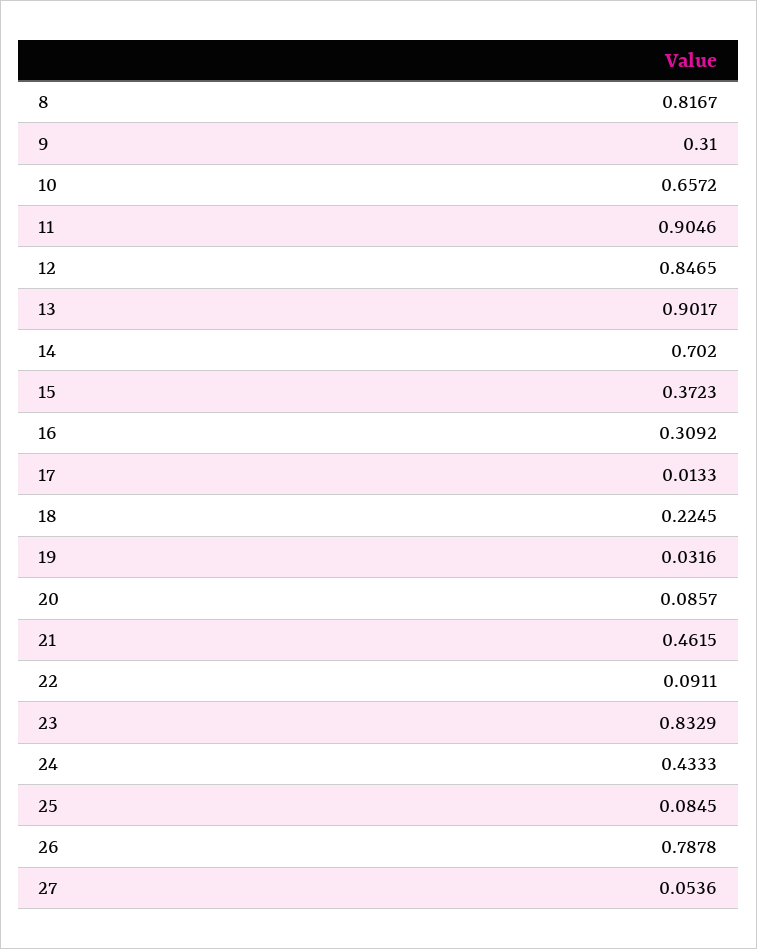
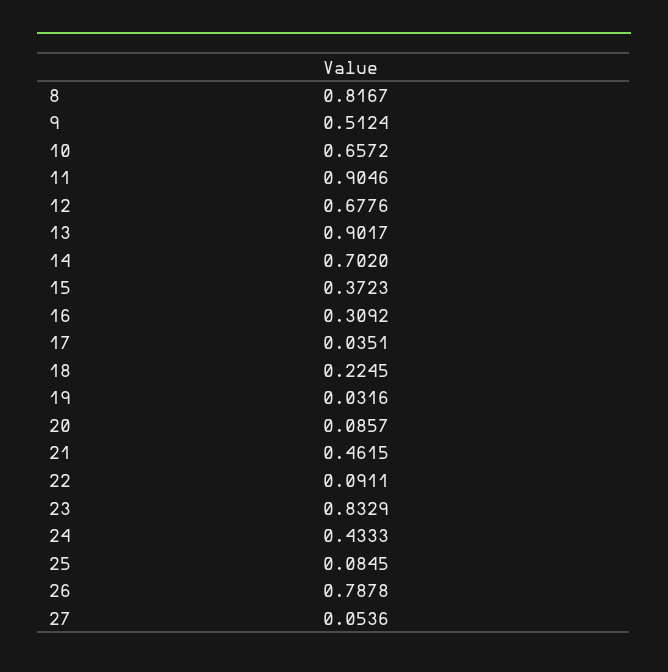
  {
    "8": 0.8167,
-   "9": 0.31,
+   "9": 0.5124,
    "10": 0.6572,
    "11": 0.9046,
-   "12": 0.8465,
+   "12": 0.6776,
    "13": 0.9017,
    "14": 0.702,
    "15": 0.3723,
    "16": 0.3092,
-   "17": 0.0133,
+   "17": 0.0351,
    "18": 0.2245,
    "19": 0.0316,
    "20": 0.0857,
    "21": 0.4615,
    "22": 0.0911,
    "23": 0.8329,
    "24": 0.4333,
    "25": 0.0845,
    "26": 0.7878,
    "27": 0.0536
  }

